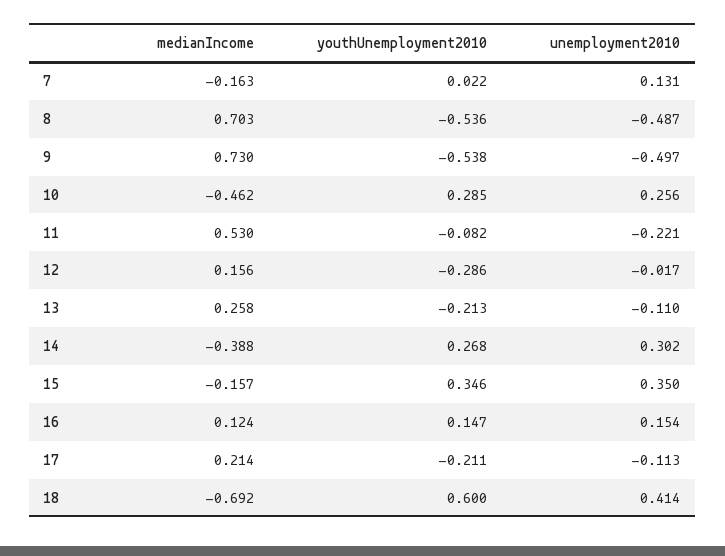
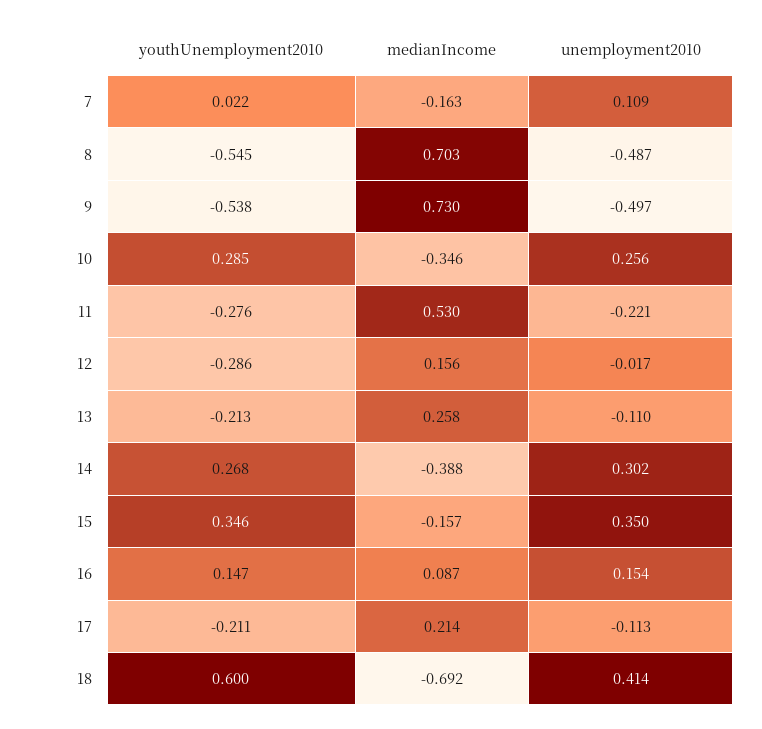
  {
    "medianIncome": {
      "7": -0.163,
      "8": 0.703,
      "9": 0.73,
-     "10": -0.462,
+     "10": -0.346,
      "11": 0.53,
      "12": 0.156,
      "13": 0.258,
      "14": -0.388,
      "15": -0.157,
-     "16": 0.124,
+     "16": 0.087,
      "17": 0.214,
      "18": -0.692
    },
    "youthUnemployment2010": {
      "7": 0.022,
-     "8": -0.536,
+     "8": -0.545,
      "9": -0.538,
      "10": 0.285,
-     "11": -0.082,
+     "11": -0.276,
      "12": -0.286,
      "13": -0.213,
      "14": 0.268,
      "15": 0.346,
      "16": 0.147,
      "17": -0.211,
      "18": 0.6
    },
    "unemployment2010": {
-     "7": 0.131,
+     "7": 0.109,
      "8": -0.487,
      "9": -0.497,
      "10": 0.256,
      "11": -0.221,
      "12": -0.017,
      "13": -0.11,
      "14": 0.302,
      "15": 0.35,
      "16": 0.154,
      "17": -0.113,
      "18": 0.414
    }
  }

